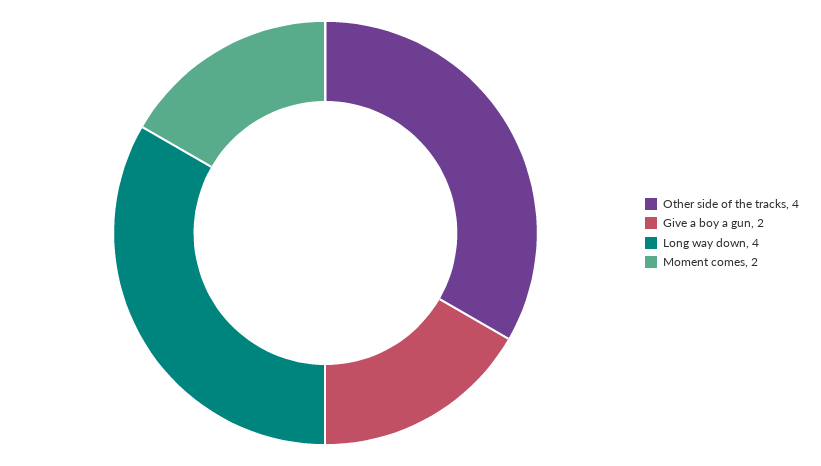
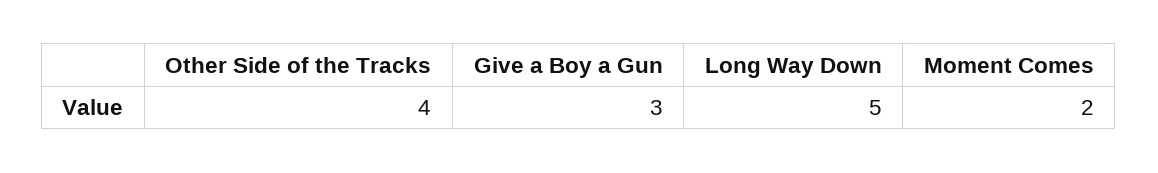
  {
    "Other side of the tracks": 4,
-   "Give a boy a gun": 2,
+   "Give a boy a gun": 3,
-   "Long way down": 4,
+   "Long way down": 5,
    "Moment comes": 2
  }

